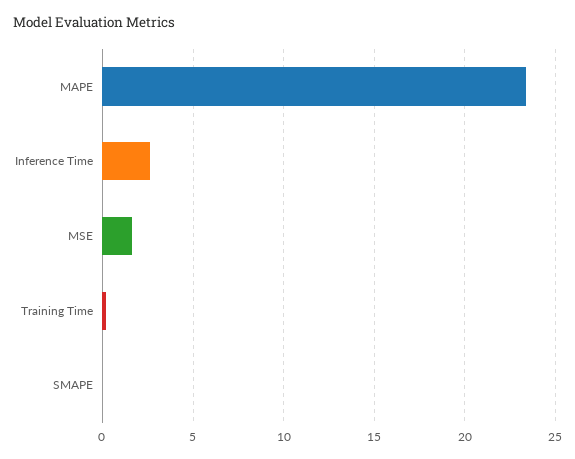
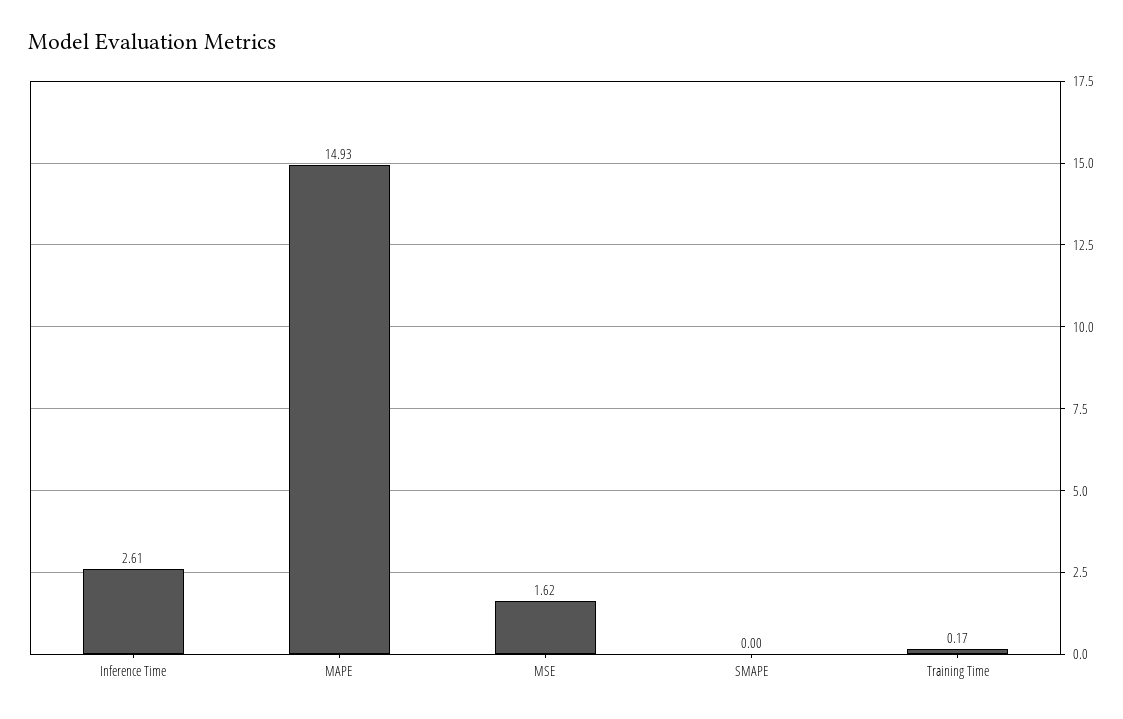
  {
-   "MAPE": 23.5,
+   "MAPE": 14.93,
    "Inference Time": 2.61,
    "MSE": 1.62,
    "Training Time": 0.17,
    "SMAPE": 0
  }

